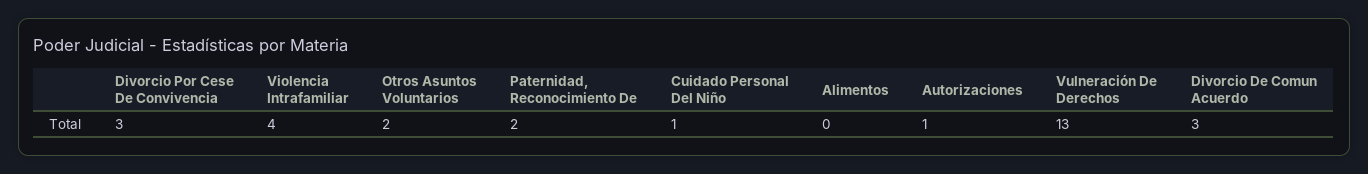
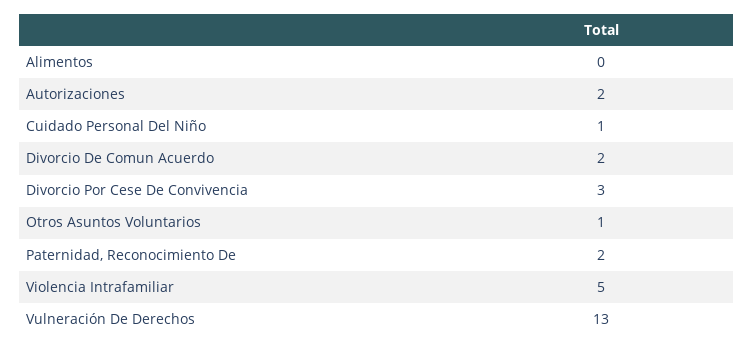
  {
    "Divorcio Por Cese De Convivencia": 3,
-   "Violencia Intrafamiliar": 4,
+   "Violencia Intrafamiliar": 5,
-   "Otros Asuntos Voluntarios": 2,
+   "Otros Asuntos Voluntarios": 1,
    "Paternidad, Reconocimiento De": 2,
    "Cuidado Personal Del Niño": 1,
    "Alimentos": 0,
-   "Autorizaciones": 1,
+   "Autorizaciones": 2,
    "Vulneración De Derechos": 13,
-   "Divorcio De Comun Acuerdo": 3
+   "Divorcio De Comun Acuerdo": 2
  }

